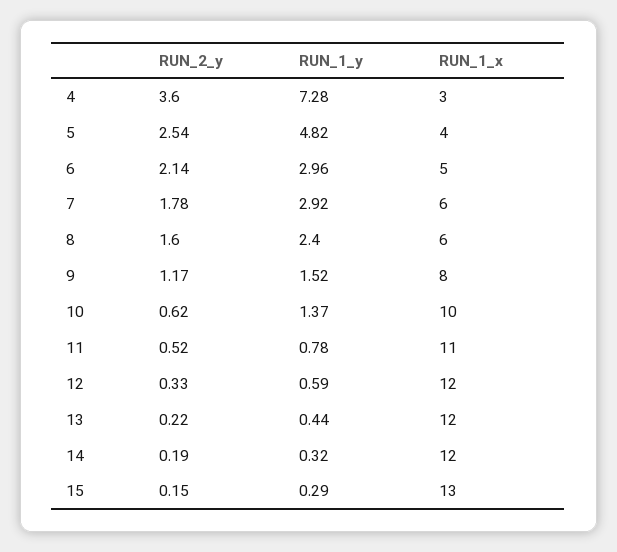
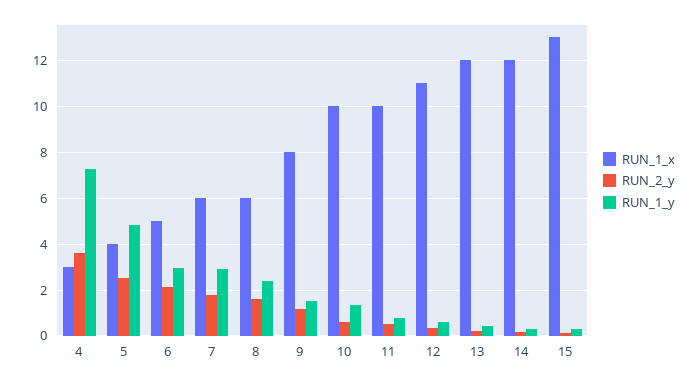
  {
    "RUN_2_y": {
      "4": 3.6,
      "5": 2.54,
      "6": 2.14,
      "7": 1.78,
      "8": 1.6,
      "9": 1.17,
      "10": 0.62,
      "11": 0.52,
      "12": 0.33,
      "13": 0.22,
      "14": 0.19,
      "15": 0.15
    },
    "RUN_1_y": {
      "4": 7.28,
      "5": 4.82,
      "6": 2.96,
      "7": 2.92,
      "8": 2.4,
      "9": 1.52,
      "10": 1.37,
      "11": 0.78,
      "12": 0.59,
      "13": 0.44,
      "14": 0.32,
      "15": 0.29
    },
    "RUN_1_x": {
      "4": 3,
      "5": 4,
      "6": 5,
      "7": 6,
      "8": 6,
      "9": 8,
      "10": 10,
-     "11": 11,
+     "11": 10,
-     "12": 12,
+     "12": 11,
      "13": 12,
      "14": 12,
      "15": 13
    }
  }

